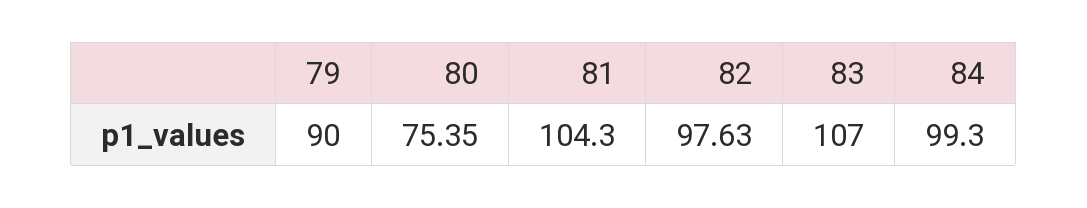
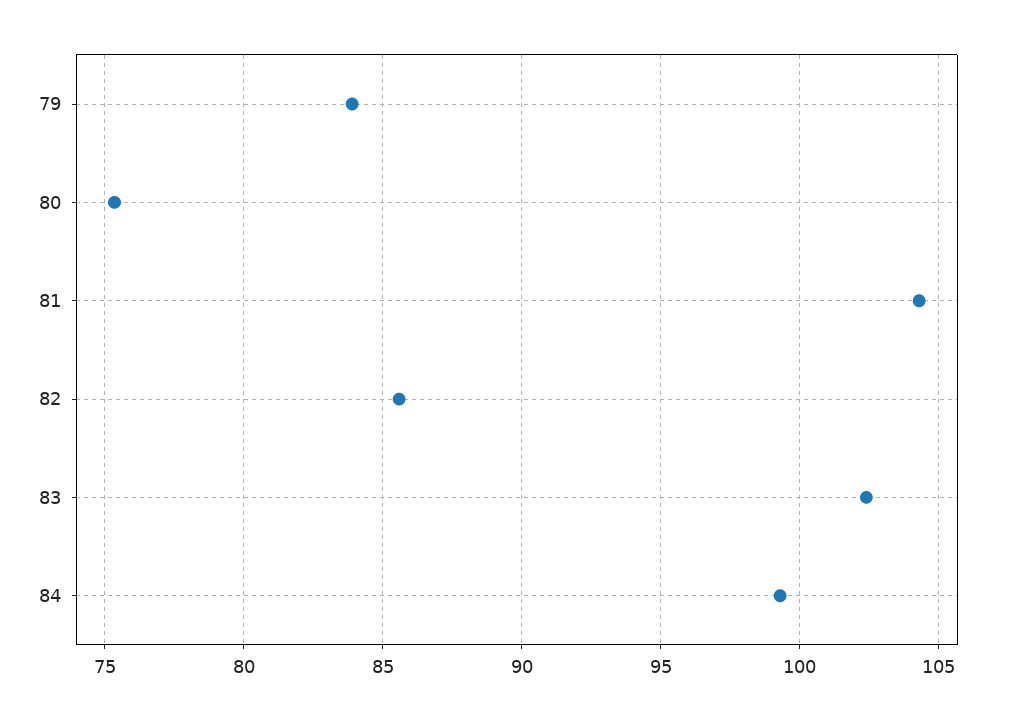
  {
-   "79": 90,
+   "79": 84,
    "80": 75.35,
    "81": 104.3,
-   "82": 97.63,
+   "82": 85.5,
-   "83": 107,
+   "83": 102.5,
    "84": 99.3
  }

